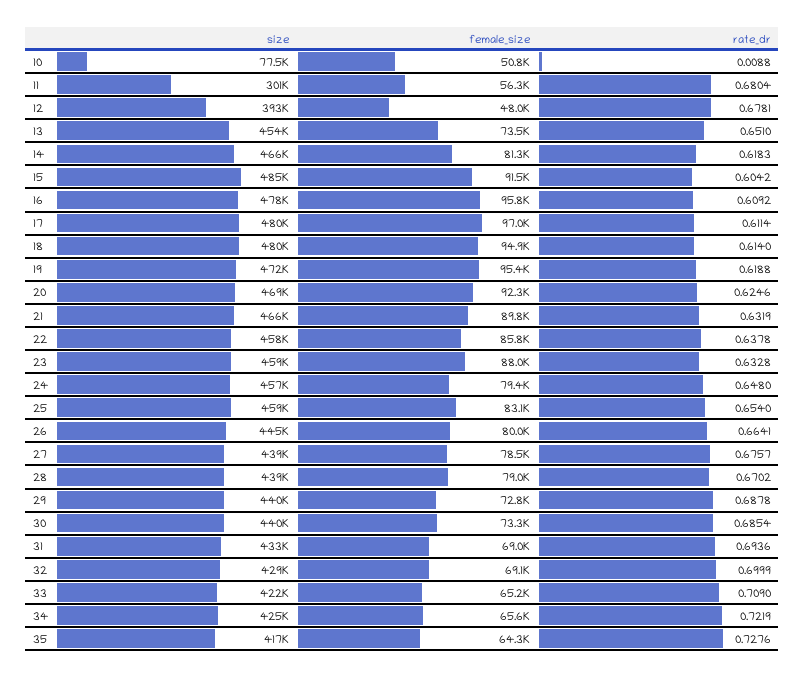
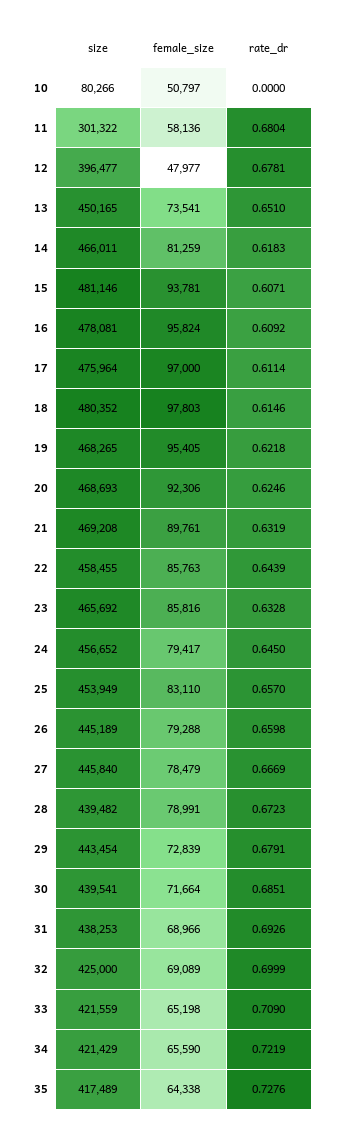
  {
    "size": {
-     "10": 77500,
+     "10": 80266,
      "11": 301322,
-     "12": 393000,
+     "12": 396477,
-     "13": 454000,
+     "13": 450165,
      "14": 466011,
-     "15": 485000,
+     "15": 481146,
      "16": 478081,
-     "17": 480000,
+     "17": 475964,
      "18": 480352,
-     "19": 472000,
+     "19": 468265,
      "20": 468693,
-     "21": 466000,
+     "21": 469208,
      "22": 458455,
-     "23": 459000,
+     "23": 465692,
      "24": 456652,
-     "25": 459000,
+     "25": 453949,
      "26": 445189,
-     "27": 439000,
+     "27": 445840,
      "28": 439482,
-     "29": 440000,
+     "29": 443454,
      "30": 439541,
-     "31": 433000,
+     "31": 438253,
-     "32": 429000,
+     "32": 425000,
      "33": 421559,
-     "34": 425000,
+     "34": 421429,
      "35": 417489
    },
    "female_size": {
      "10": 50797,
-     "11": 56300,
+     "11": 58136,
      "12": 47977,
      "13": 73541,
      "14": 81259,
-     "15": 91500,
+     "15": 93781,
      "16": 95824,
      "17": 97000,
-     "18": 94900,
+     "18": 97803,
      "19": 95405,
      "20": 92306,
      "21": 89761,
      "22": 85763,
-     "23": 88000,
+     "23": 85816,
      "24": 79417,
      "25": 83110,
-     "26": 80000,
+     "26": 79288,
      "27": 78479,
      "28": 78991,
      "29": 72839,
-     "30": 73300,
+     "30": 71664,
      "31": 68966,
      "32": 69089,
      "33": 65198,
      "34": 65590,
      "35": 64338
    },
    "rate_dr": {
-     "10": 0.0088,
+     "10": 0,
      "11": 0.6804,
      "12": 0.6781,
      "13": 0.651,
      "14": 0.6183,
-     "15": 0.6042,
+     "15": 0.6071,
      "16": 0.6092,
      "17": 0.6114,
-     "18": 0.614,
+     "18": 0.6146,
-     "19": 0.6188,
+     "19": 0.6218,
      "20": 0.6246,
      "21": 0.6319,
-     "22": 0.6378,
+     "22": 0.6439,
      "23": 0.6328,
-     "24": 0.648,
+     "24": 0.645,
-     "25": 0.654,
+     "25": 0.657,
-     "26": 0.6641,
+     "26": 0.6598,
-     "27": 0.6757,
+     "27": 0.6669,
-     "28": 0.6702,
+     "28": 0.6723,
-     "29": 0.6878,
+     "29": 0.6791,
-     "30": 0.6854,
+     "30": 0.6851,
-     "31": 0.6936,
+     "31": 0.6926,
      "32": 0.6999,
      "33": 0.709,
      "34": 0.7219,
      "35": 0.7276
    }
  }

